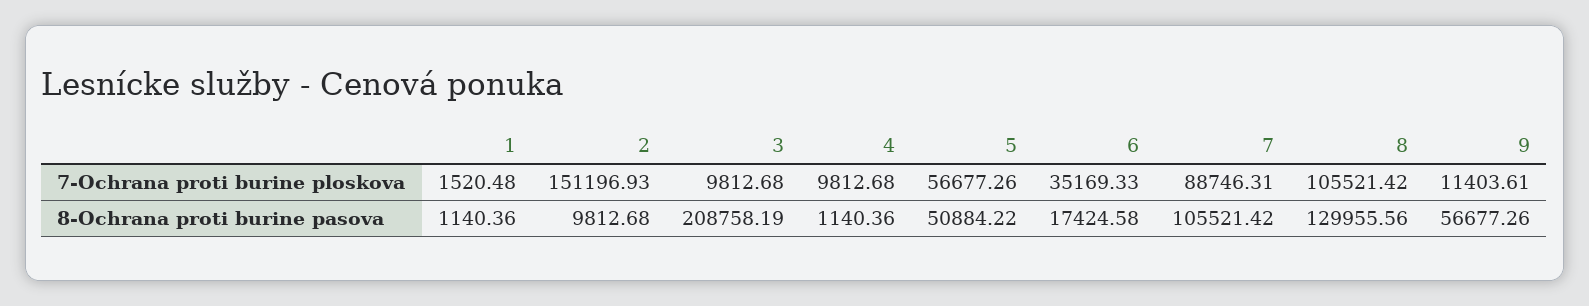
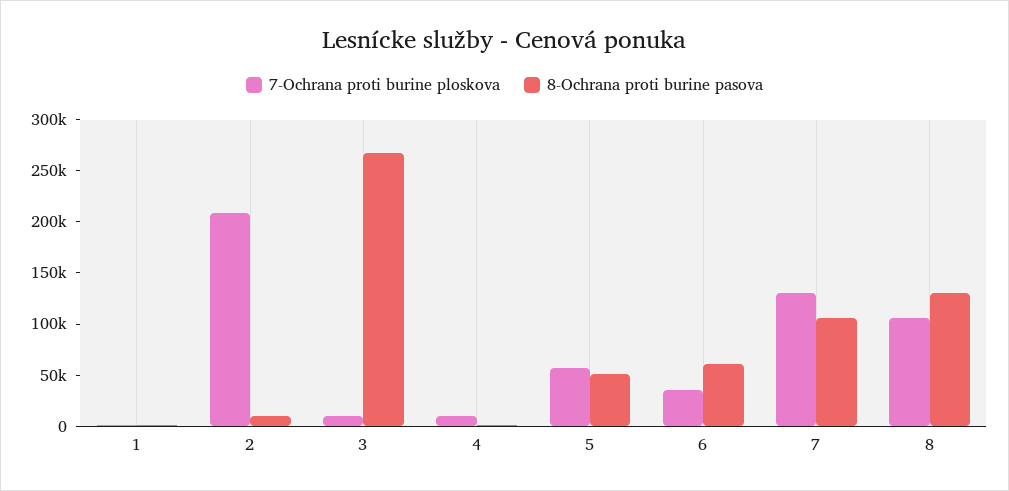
  {
    "7-Ochrana proti burine ploskova": {
      "1": 1520.48,
-     "2": 151196.93,
+     "2": 210000,
      "3": 9812.68,
      "4": 9812.68,
      "5": 56677.26,
      "6": 35169.33,
-     "7": 88746.31,
+     "7": 130000,
-     "8": 105521.42,
+     "8": 105521.42
-     "9": 11403.61
    },
    "8-Ochrana proti burine pasova": {
      "1": 1140.36,
      "2": 9812.68,
-     "3": 208758.19,
+     "3": 270000,
      "4": 1140.36,
      "5": 50884.22,
-     "6": 17424.58,
+     "6": 60000,
      "7": 105521.42,
-     "8": 129955.56,
+     "8": 129955.56
-     "9": 56677.26
    }
  }

